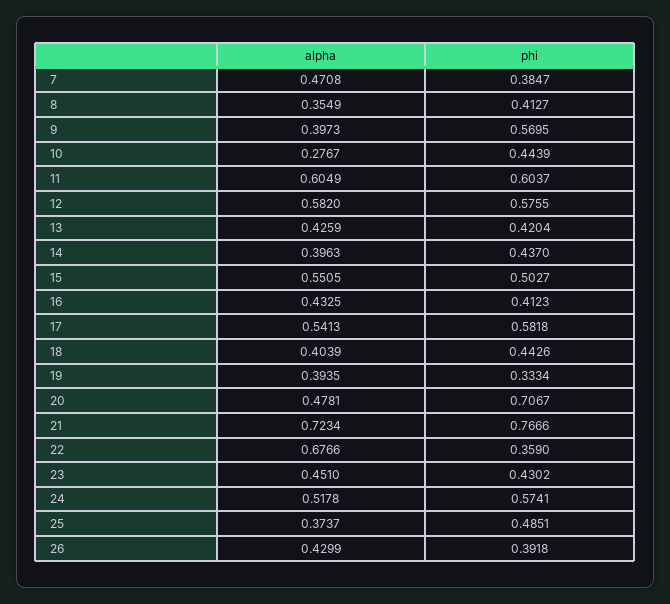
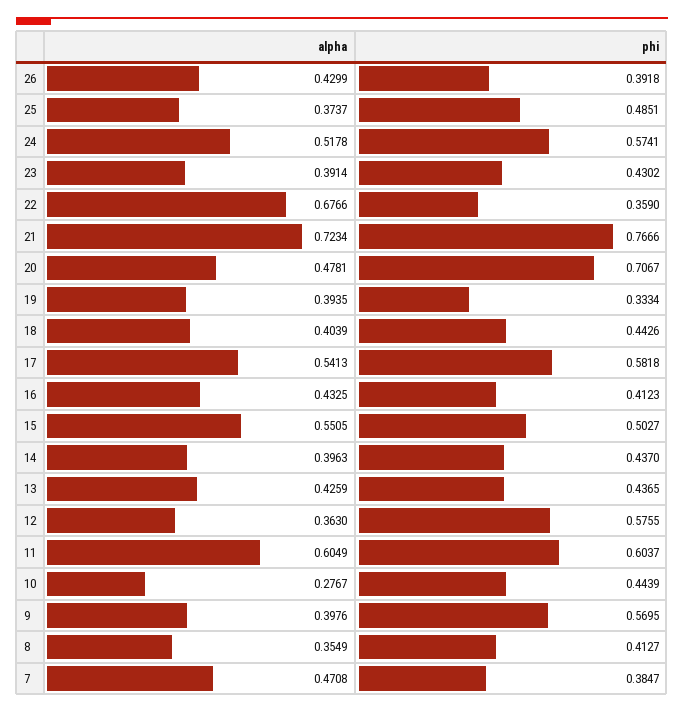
  {
    "alpha": {
      "7": 0.4708,
      "8": 0.3549,
-     "9": 0.3973,
+     "9": 0.3976,
      "10": 0.2767,
      "11": 0.6049,
-     "12": 0.582,
+     "12": 0.363,
      "13": 0.4259,
      "14": 0.3963,
      "15": 0.5505,
      "16": 0.4325,
      "17": 0.5413,
      "18": 0.4039,
      "19": 0.3935,
      "20": 0.4781,
      "21": 0.7234,
      "22": 0.6766,
-     "23": 0.451,
+     "23": 0.3914,
      "24": 0.5178,
      "25": 0.3737,
      "26": 0.4299
    },
    "phi": {
      "7": 0.3847,
      "8": 0.4127,
      "9": 0.5695,
      "10": 0.4439,
      "11": 0.6037,
      "12": 0.5755,
-     "13": 0.4204,
+     "13": 0.4365,
      "14": 0.437,
      "15": 0.5027,
      "16": 0.4123,
      "17": 0.5818,
      "18": 0.4426,
      "19": 0.3334,
      "20": 0.7067,
      "21": 0.7666,
      "22": 0.359,
      "23": 0.4302,
      "24": 0.5741,
      "25": 0.4851,
      "26": 0.3918
    }
  }

